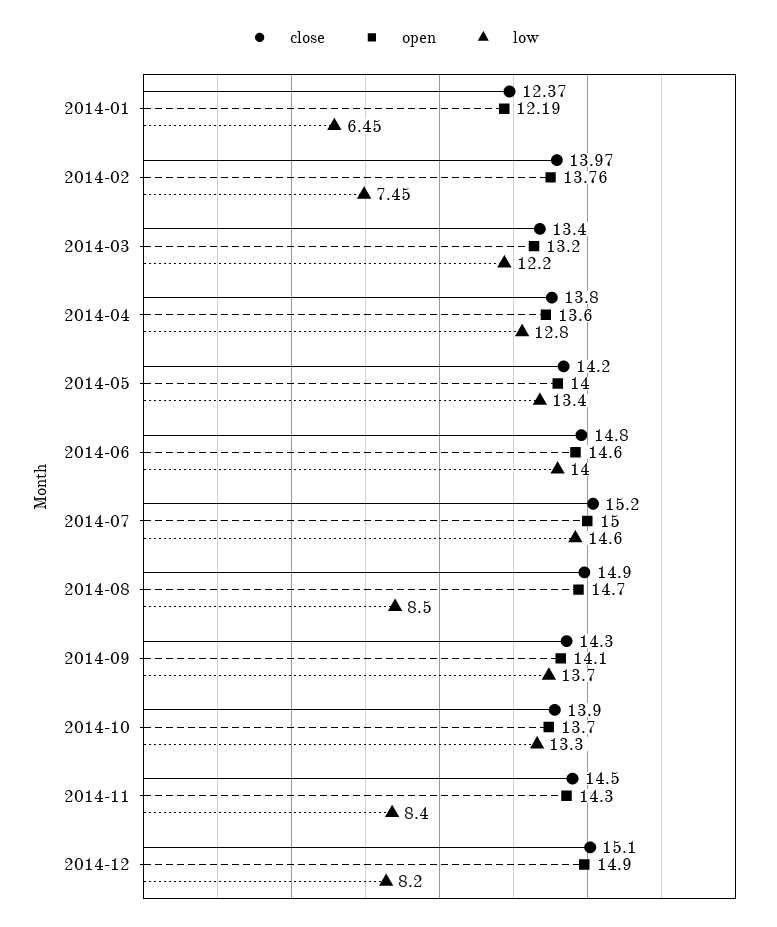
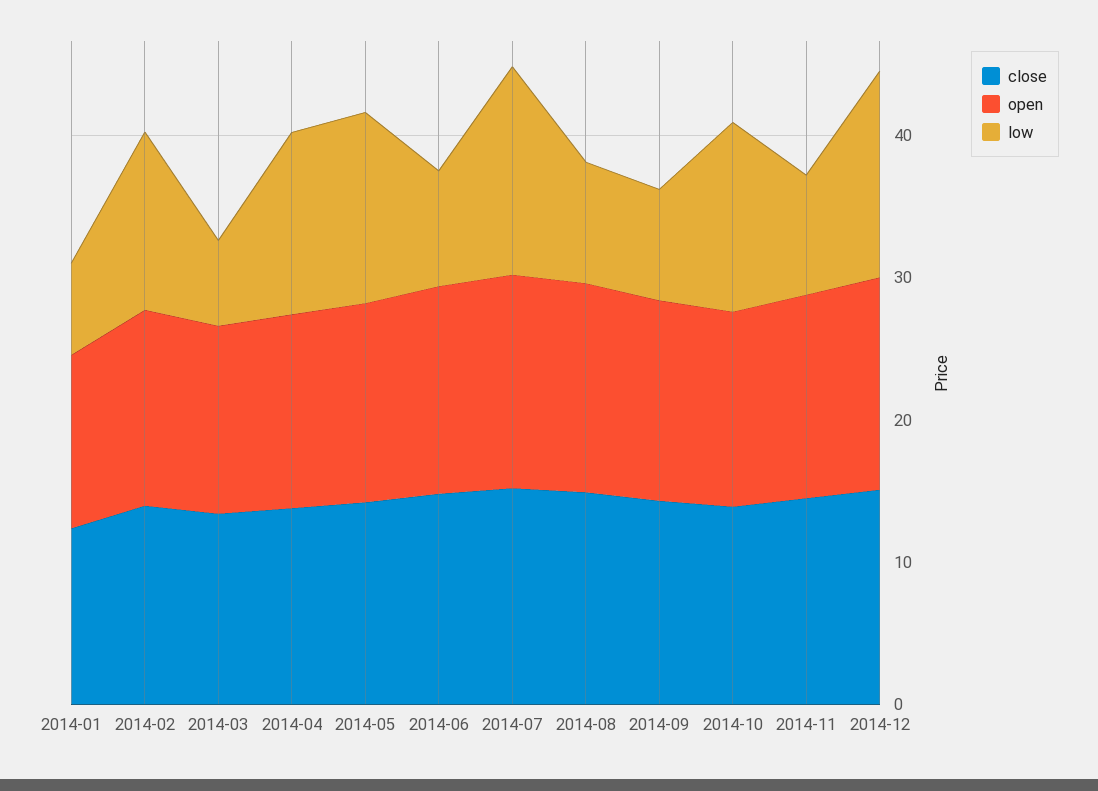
  {
    "close": {
      "2014-01": 12.37,
      "2014-02": 13.97,
      "2014-03": 13.4,
      "2014-04": 13.8,
      "2014-05": 14.2,
      "2014-06": 14.8,
      "2014-07": 15.2,
      "2014-08": 14.9,
      "2014-09": 14.3,
      "2014-10": 13.9,
      "2014-11": 14.5,
      "2014-12": 15.1
    },
    "open": {
      "2014-01": 12.19,
      "2014-02": 13.76,
      "2014-03": 13.2,
      "2014-04": 13.6,
      "2014-05": 14,
      "2014-06": 14.6,
      "2014-07": 15,
      "2014-08": 14.7,
      "2014-09": 14.1,
      "2014-10": 13.7,
      "2014-11": 14.3,
      "2014-12": 14.9
    },
    "low": {
      "2014-01": 6.45,
-     "2014-02": 7.45,
+     "2014-02": 12,
-     "2014-03": 12.2,
+     "2014-03": 6,
      "2014-04": 12.8,
      "2014-05": 13.4,
-     "2014-06": 14,
+     "2014-06": 8,
      "2014-07": 14.6,
      "2014-08": 8.5,
-     "2014-09": 13.7,
+     "2014-09": 8,
      "2014-10": 13.3,
      "2014-11": 8.4,
-     "2014-12": 8.2
+     "2014-12": 14
    }
  }

